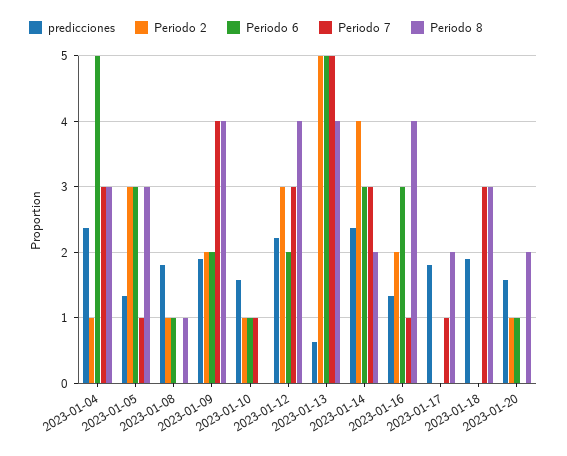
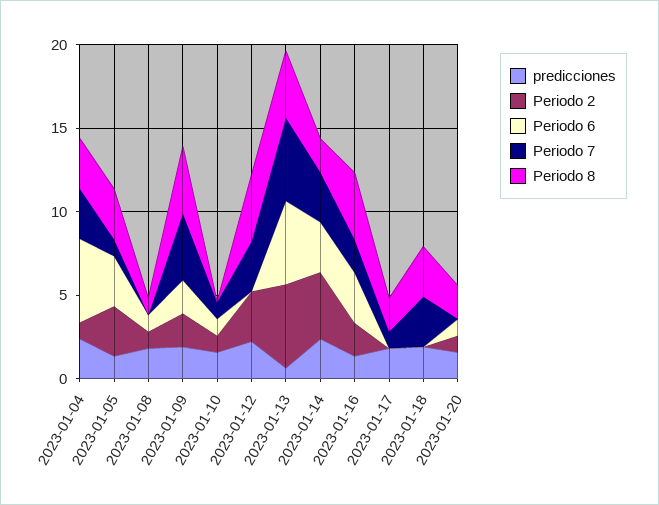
  {
    "predicciones": {
      "2023-01-04": 2.4,
      "2023-01-05": 1.3,
      "2023-01-08": 1.8,
      "2023-01-09": 1.9,
      "2023-01-10": 1.6,
      "2023-01-12": 2.2,
      "2023-01-13": 0.6,
      "2023-01-14": 2.4,
      "2023-01-16": 1.3,
      "2023-01-17": 1.8,
      "2023-01-18": 1.9,
      "2023-01-20": 1.6
    },
    "Periodo 2": {
      "2023-01-04": 1,
      "2023-01-05": 3,
      "2023-01-08": 1,
      "2023-01-09": 2,
      "2023-01-10": 1,
      "2023-01-12": 3,
      "2023-01-13": 5,
      "2023-01-14": 4,
      "2023-01-16": 2,
      "2023-01-17": 0,
      "2023-01-18": 0,
      "2023-01-20": 1
    },
    "Periodo 6": {
      "2023-01-04": 5,
      "2023-01-05": 3,
      "2023-01-08": 1,
      "2023-01-09": 2,
      "2023-01-10": 1,
-     "2023-01-12": 2,
+     "2023-01-12": 0,
      "2023-01-13": 5,
      "2023-01-14": 3,
      "2023-01-16": 3,
      "2023-01-17": 0,
      "2023-01-18": 0,
      "2023-01-20": 1
    },
    "Periodo 7": {
      "2023-01-04": 3,
      "2023-01-05": 1,
      "2023-01-08": 0,
      "2023-01-09": 4,
      "2023-01-10": 1,
      "2023-01-12": 3,
      "2023-01-13": 5,
      "2023-01-14": 3,
-     "2023-01-16": 1,
+     "2023-01-16": 2,
      "2023-01-17": 1,
      "2023-01-18": 3,
      "2023-01-20": 0
    },
    "Periodo 8": {
      "2023-01-04": 3,
      "2023-01-05": 3,
      "2023-01-08": 1,
      "2023-01-09": 4,
      "2023-01-10": 0,
      "2023-01-12": 4,
      "2023-01-13": 4,
      "2023-01-14": 2,
      "2023-01-16": 4,
      "2023-01-17": 2,
      "2023-01-18": 3,
      "2023-01-20": 2
    }
  }

